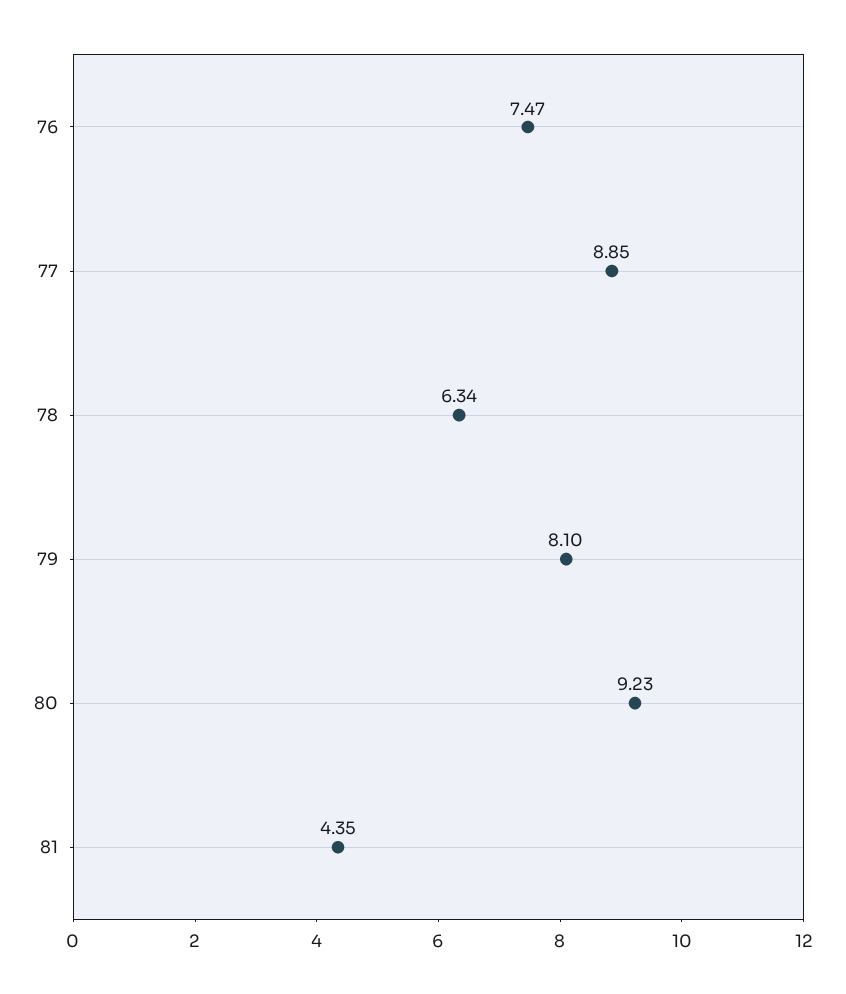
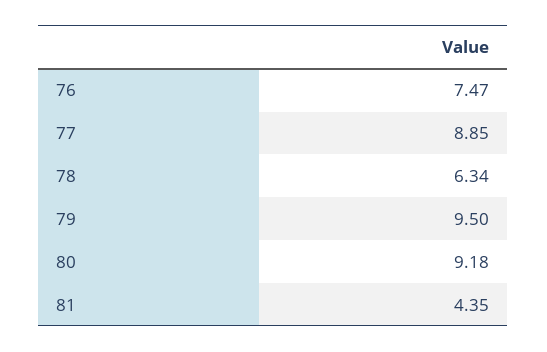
  {
    "76": 7.47,
    "77": 8.85,
    "78": 6.34,
-   "79": 8.1,
+   "79": 9.5,
-   "80": 9.23,
+   "80": 9.18,
    "81": 4.35
  }

